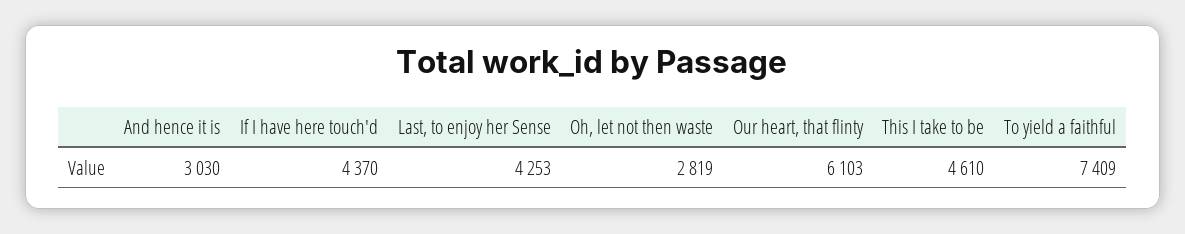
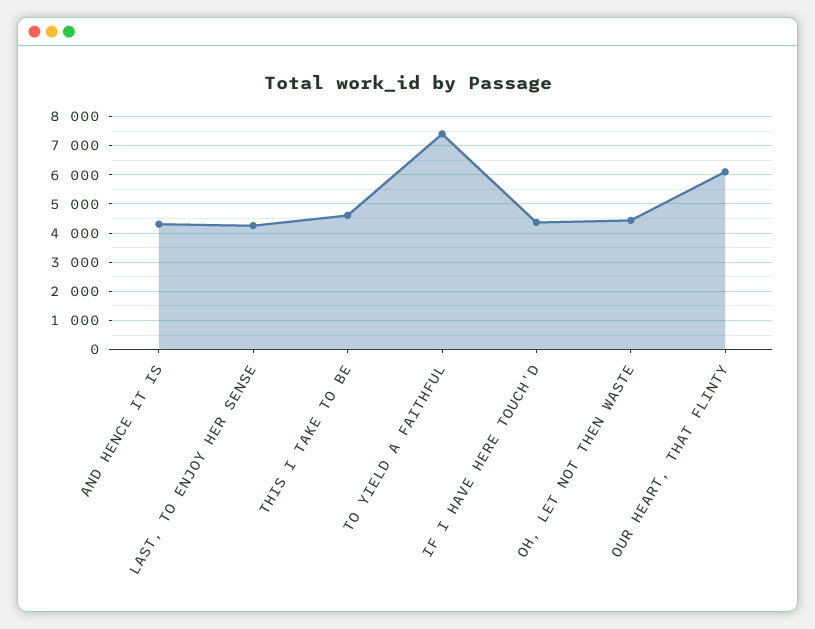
  {
-   "And hence it is": 3030,
+   "And hence it is": 4250,
    "If I have here touch'd": 4370,
    "Last, to enjoy her Sense": 4253,
-   "Oh, let not then waste": 2819,
+   "Oh, let not then waste": 4500,
    "Our heart, that flinty": 6103,
    "This I take to be": 4610,
    "To yield a faithful": 7409
  }

